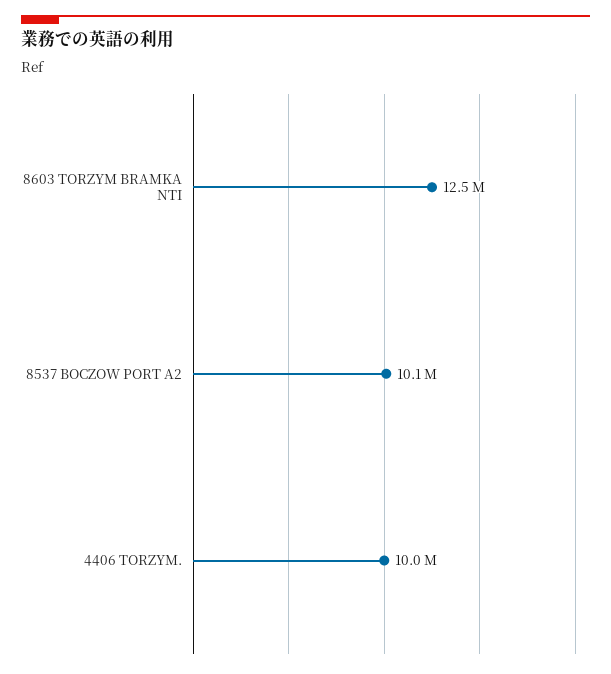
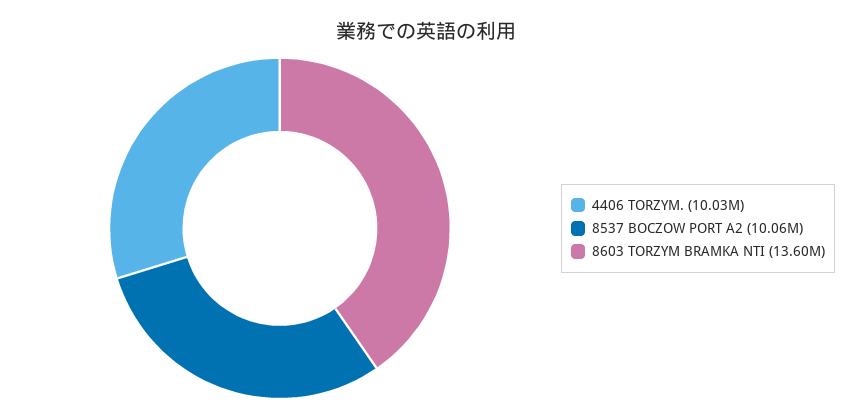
  {
-   "8603 TORZYM BRAMKA NTI": 12500000,
+   "8603 TORZYM BRAMKA NTI": 13600000,
    "8537 BOCZOW PORT A2": 10060000,
    "4406 TORZYM.": 10030000
  }

